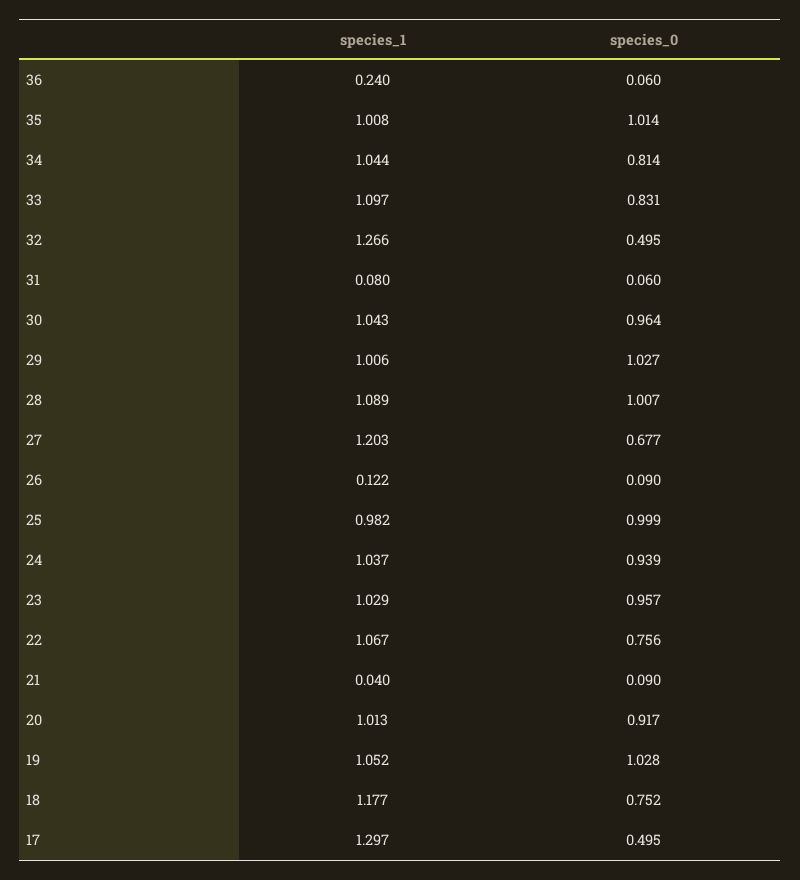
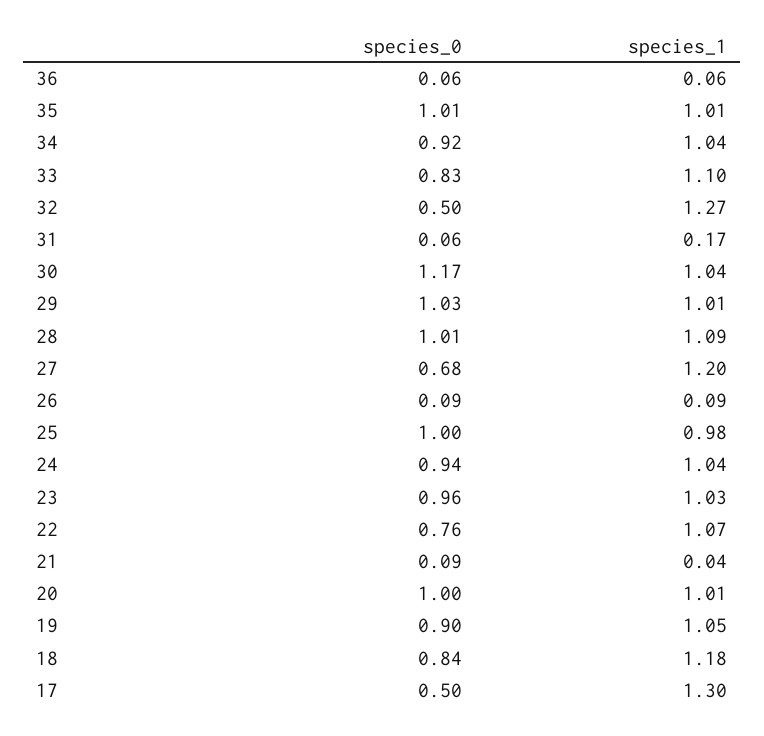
  {
    "species_1": {
-     "36": 0.24,
+     "36": 0.06,
      "35": 1.008,
      "34": 1.044,
      "33": 1.097,
      "32": 1.266,
-     "31": 0.08,
+     "31": 0.17,
      "30": 1.043,
      "29": 1.006,
      "28": 1.089,
      "27": 1.203,
-     "26": 0.122,
+     "26": 0.09,
      "25": 0.982,
      "24": 1.037,
      "23": 1.029,
      "22": 1.067,
      "21": 0.04,
      "20": 1.013,
      "19": 1.052,
      "18": 1.177,
      "17": 1.297
    },
    "species_0": {
      "36": 0.06,
      "35": 1.014,
-     "34": 0.814,
+     "34": 0.92,
      "33": 0.831,
      "32": 0.495,
      "31": 0.06,
-     "30": 0.964,
+     "30": 1.17,
      "29": 1.027,
      "28": 1.007,
      "27": 0.677,
      "26": 0.09,
      "25": 0.999,
      "24": 0.939,
      "23": 0.957,
      "22": 0.756,
      "21": 0.09,
-     "20": 0.917,
+     "20": 1,
-     "19": 1.028,
+     "19": 0.9,
-     "18": 0.752,
+     "18": 0.84,
      "17": 0.495
    }
  }

